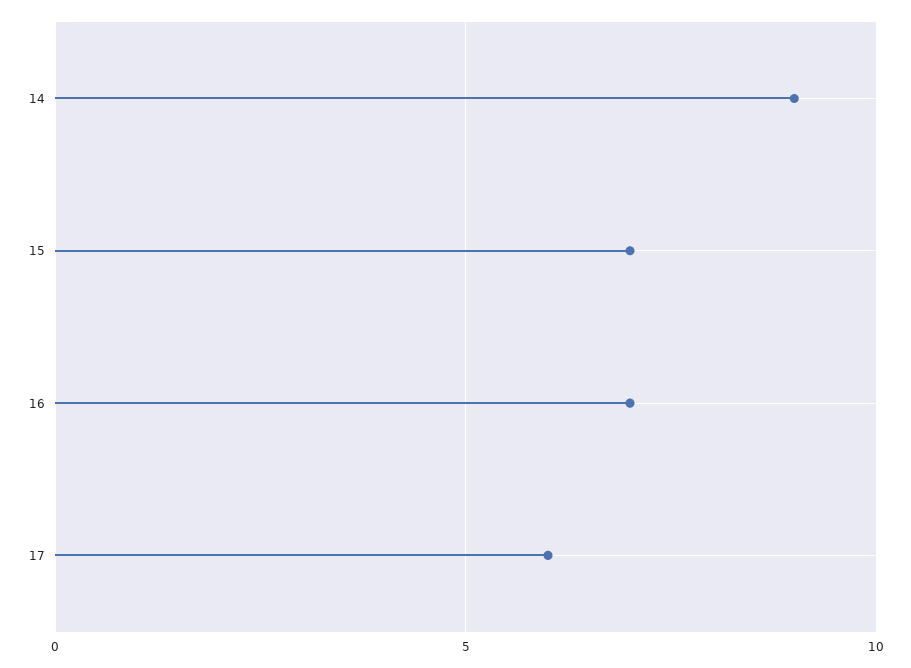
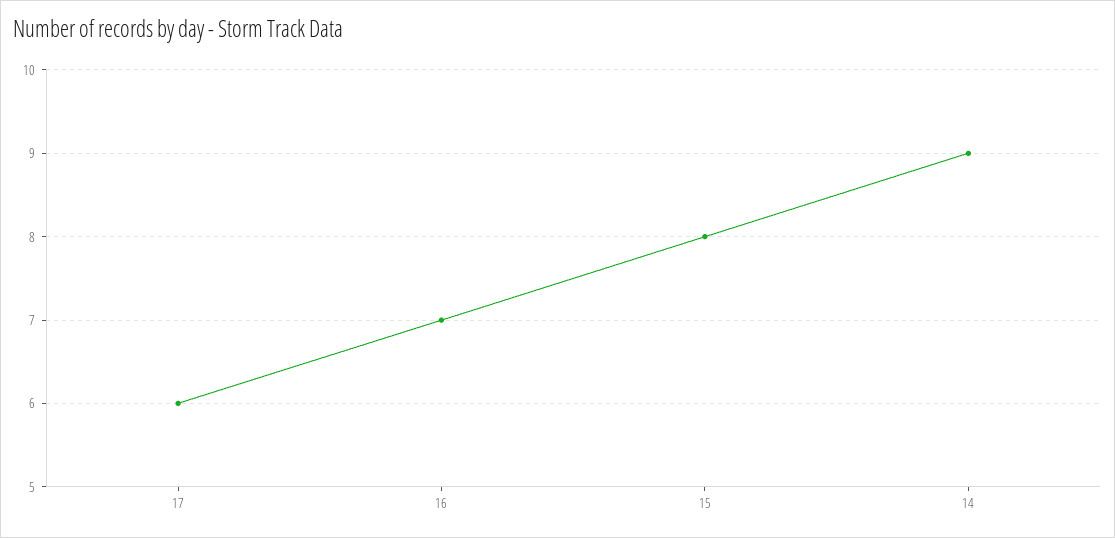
  {
    "14": 9,
-   "15": 7,
+   "15": 8,
    "16": 7,
    "17": 6
  }

